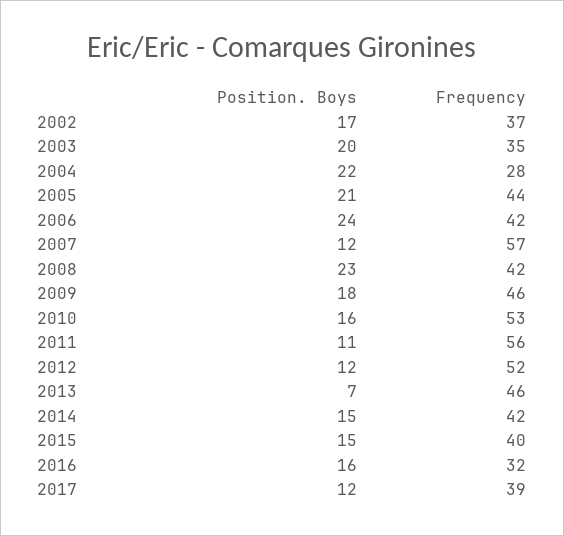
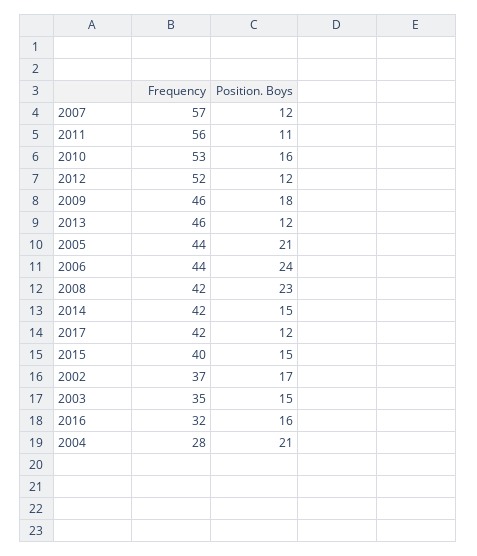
  {
    "Position. Boys": {
      "2002": 17,
-     "2003": 20,
+     "2003": 15,
-     "2004": 22,
+     "2004": 21,
      "2005": 21,
      "2006": 24,
      "2007": 12,
      "2008": 23,
      "2009": 18,
      "2010": 16,
      "2011": 11,
      "2012": 12,
-     "2013": 7,
+     "2013": 12,
      "2014": 15,
      "2015": 15,
      "2016": 16,
      "2017": 12
    },
    "Frequency": {
      "2002": 37,
      "2003": 35,
      "2004": 28,
      "2005": 44,
-     "2006": 42,
+     "2006": 44,
      "2007": 57,
      "2008": 42,
      "2009": 46,
      "2010": 53,
      "2011": 56,
      "2012": 52,
      "2013": 46,
      "2014": 42,
      "2015": 40,
      "2016": 32,
-     "2017": 39
+     "2017": 42
    }
  }

